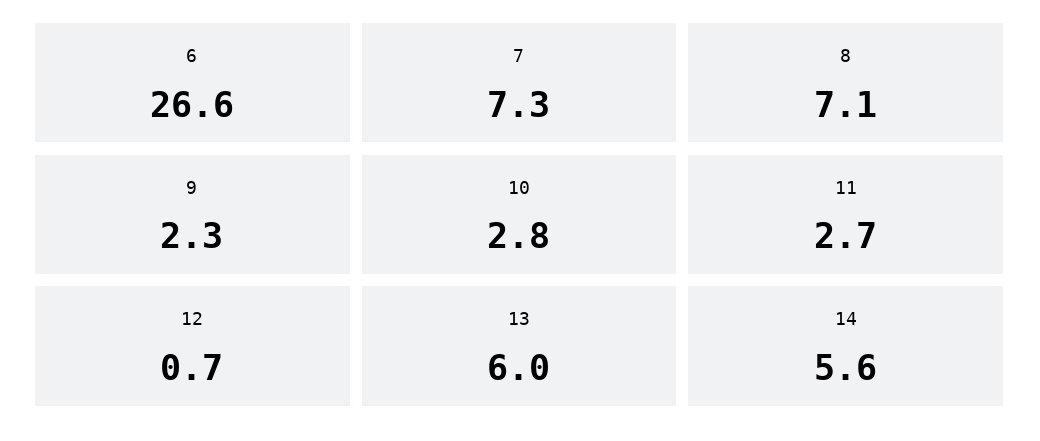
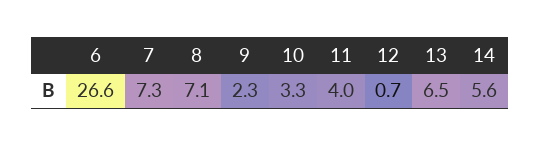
  {
    "6": 26.6,
    "7": 7.3,
    "8": 7.1,
    "9": 2.3,
-   "10": 2.8,
+   "10": 3.3,
-   "11": 2.7,
+   "11": 4,
    "12": 0.7,
-   "13": 6,
+   "13": 6.5,
    "14": 5.6
  }

